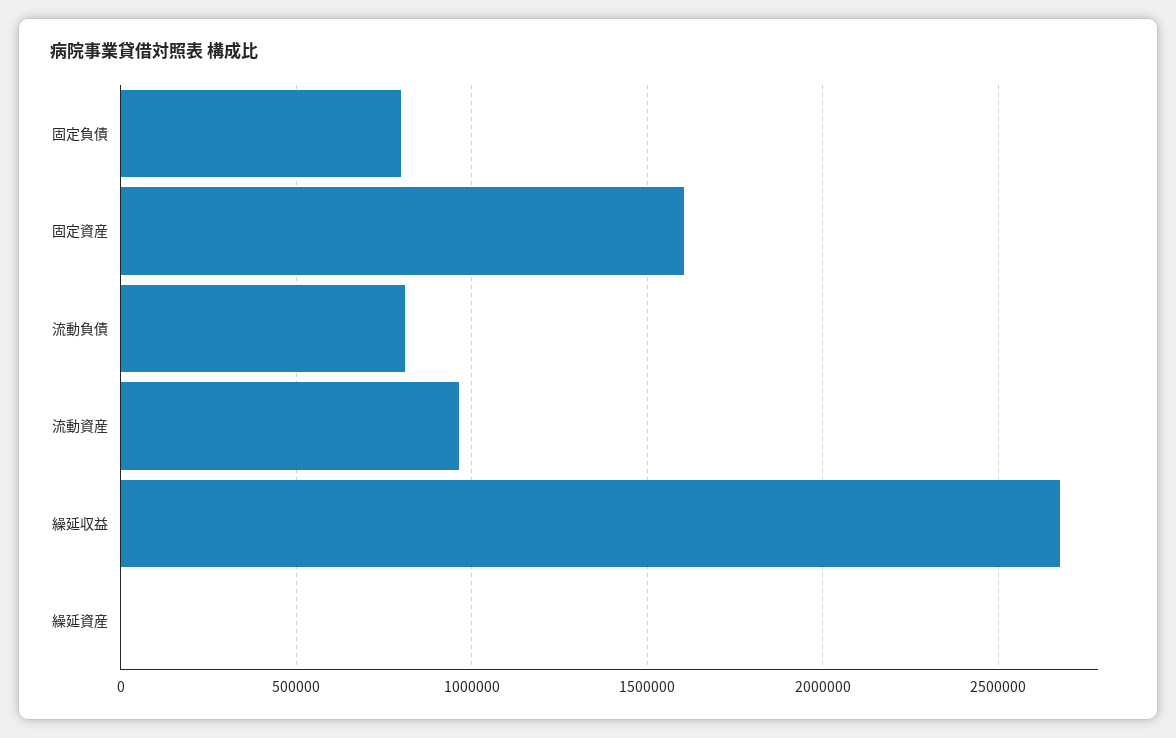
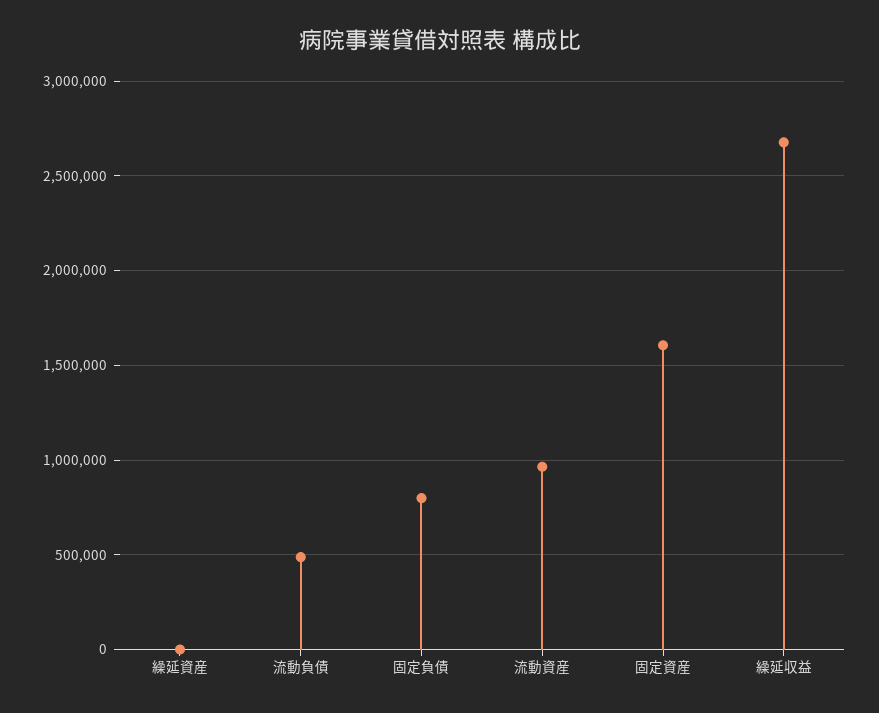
  {
    "固定負債": 800000,
    "固定資産": 1600000,
-   "流動負債": 800000,
+   "流動負債": 500000,
    "流動資産": 950000,
    "繰延収益": 2700000,
    "繰延資産": 0
  }

